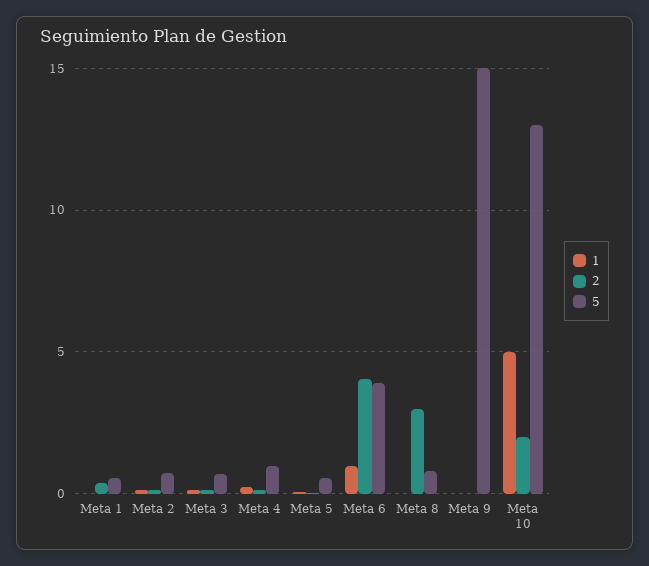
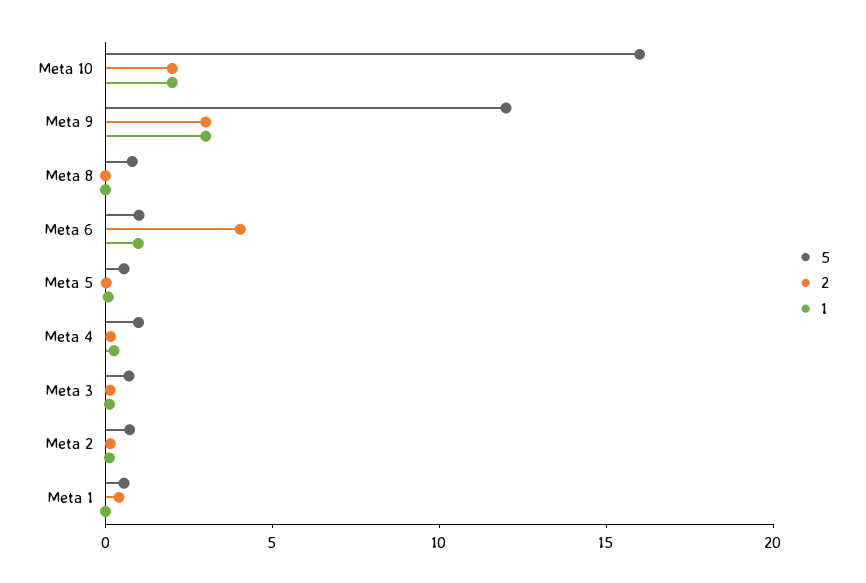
  {
    "1": {
      "Meta 1": 0,
      "Meta 2": 0,
      "Meta 3": 0,
      "Meta 4": 0.5,
      "Meta 5": 0,
      "Meta 6": 1,
      "Meta 8": 0,
-     "Meta 9": 0,
+     "Meta 9": 3,
-     "Meta 10": 5
+     "Meta 10": 2
    },
    "2": {
      "Meta 1": 0.5,
      "Meta 2": 0,
      "Meta 3": 0,
      "Meta 4": 0,
      "Meta 5": 0,
      "Meta 6": 4,
-     "Meta 8": 3,
+     "Meta 8": 0,
-     "Meta 9": 0,
+     "Meta 9": 3,
      "Meta 10": 2
    },
    "5": {
      "Meta 1": 0.5,
      "Meta 2": 0.5,
      "Meta 3": 0.5,
      "Meta 4": 1,
      "Meta 5": 0.5,
-     "Meta 6": 4,
+     "Meta 6": 1,
      "Meta 8": 1,
-     "Meta 9": 15,
+     "Meta 9": 12,
-     "Meta 10": 13
+     "Meta 10": 16
    }
  }

